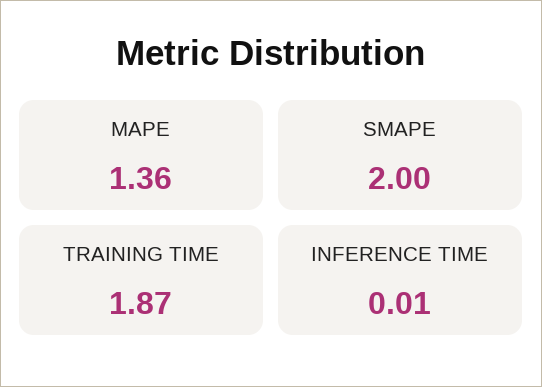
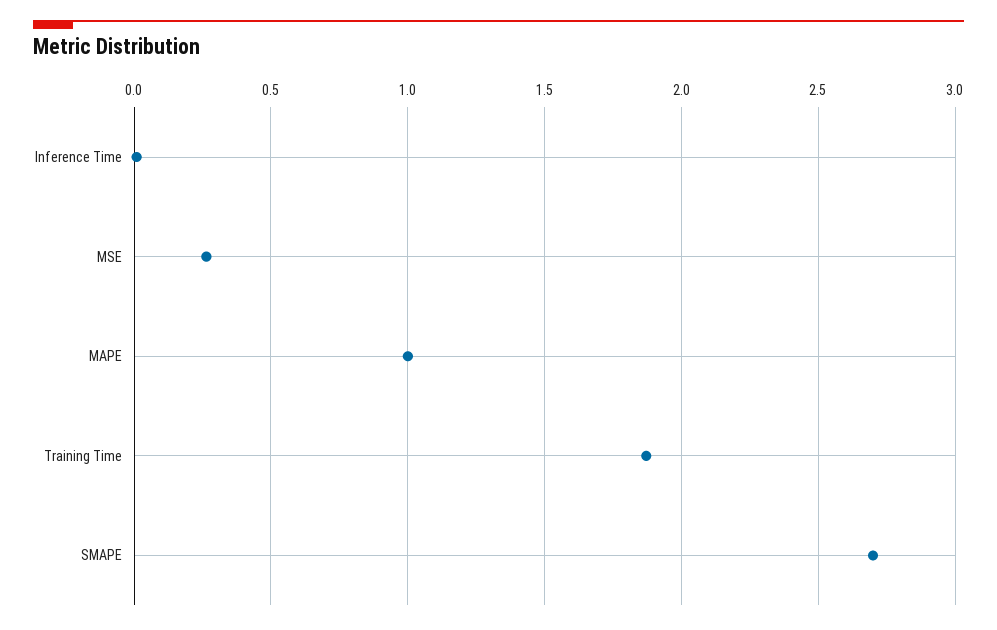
  {
-   "MAPE": 1.36,
+   "MAPE": 1,
-   "SMAPE": 2,
+   "SMAPE": 2.7,
    "TRAINING TIME": 1.87,
-   "INFERENCE TIME": 0.01
+   "INFERENCE TIME": 0.01,
+   "MSE": 0.25
  }

